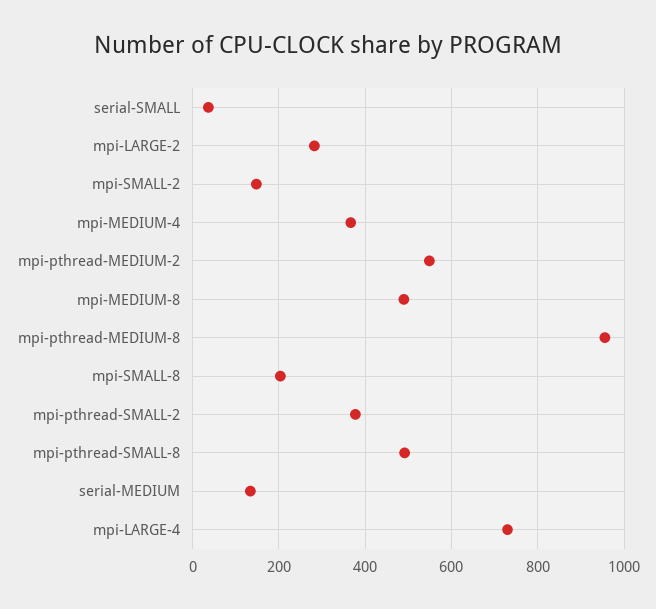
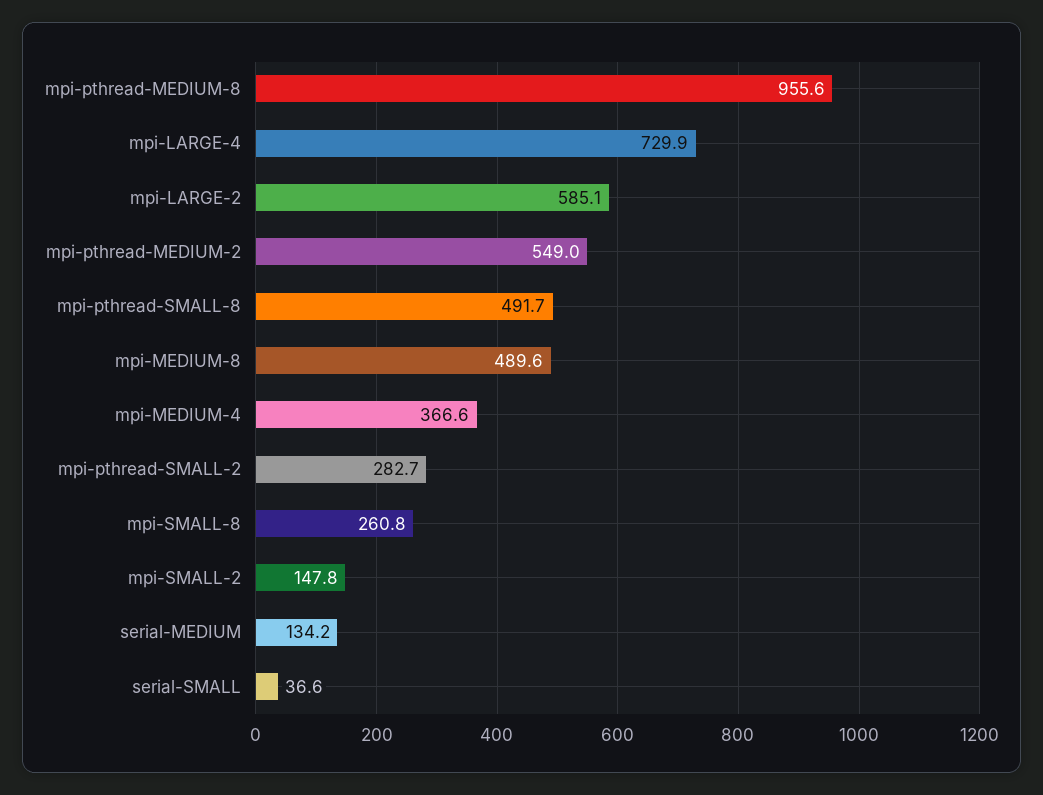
  {
    "serial-SMALL": 36.6,
-   "mpi-LARGE-2": 280,
+   "mpi-LARGE-2": 585.1,
    "mpi-SMALL-2": 147.8,
    "mpi-MEDIUM-4": 366.6,
    "mpi-pthread-MEDIUM-2": 549,
    "mpi-MEDIUM-8": 489.6,
    "mpi-pthread-MEDIUM-8": 955.6,
-   "mpi-SMALL-8": 200,
+   "mpi-SMALL-8": 260.8,
-   "mpi-pthread-SMALL-2": 380,
+   "mpi-pthread-SMALL-2": 282.7,
    "mpi-pthread-SMALL-8": 491.7,
    "serial-MEDIUM": 134.2,
    "mpi-LARGE-4": 729.9
  }

